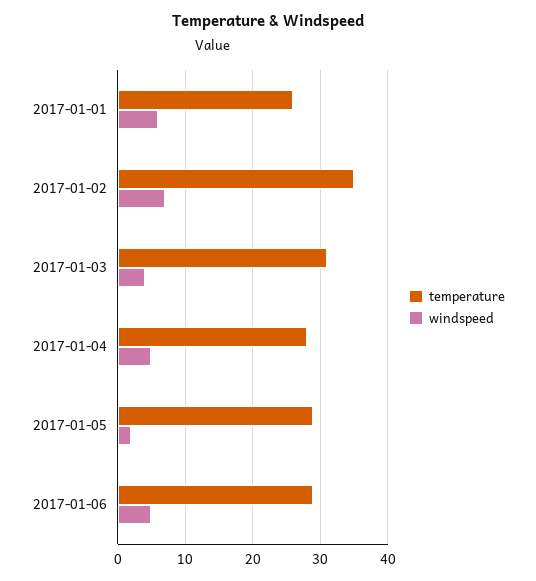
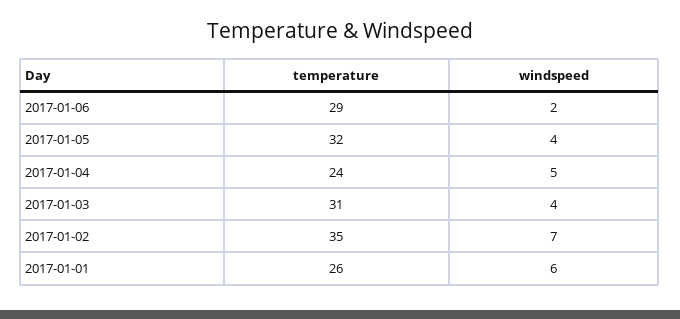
  {
    "temperature": {
      "2017-01-01": 26,
      "2017-01-02": 35,
      "2017-01-03": 31,
-     "2017-01-04": 28,
+     "2017-01-04": 24,
-     "2017-01-05": 29,
+     "2017-01-05": 32,
      "2017-01-06": 29
    },
    "windspeed": {
      "2017-01-01": 6,
      "2017-01-02": 7,
      "2017-01-03": 4,
      "2017-01-04": 5,
-     "2017-01-05": 2,
+     "2017-01-05": 4,
-     "2017-01-06": 5
+     "2017-01-06": 2
    }
  }

